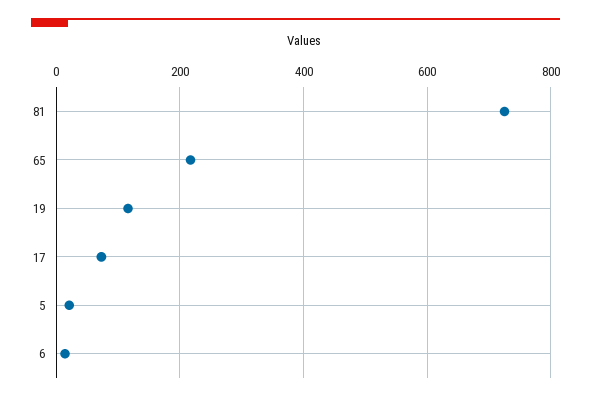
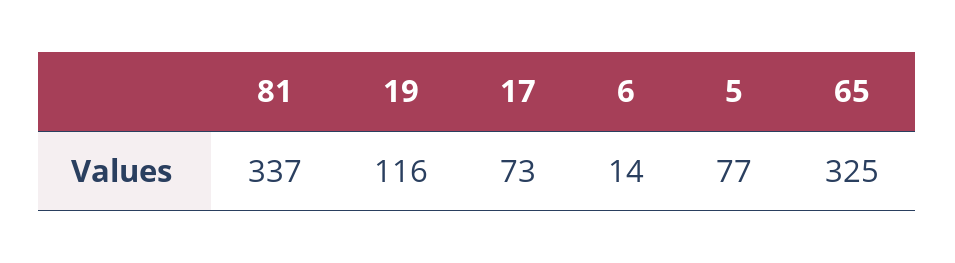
  {
-   "81": 720,
+   "81": 337,
-   "65": 220,
+   "65": 325,
    "19": 116,
    "17": 73,
-   "5": 20,
+   "5": 77,
    "6": 14
  }

